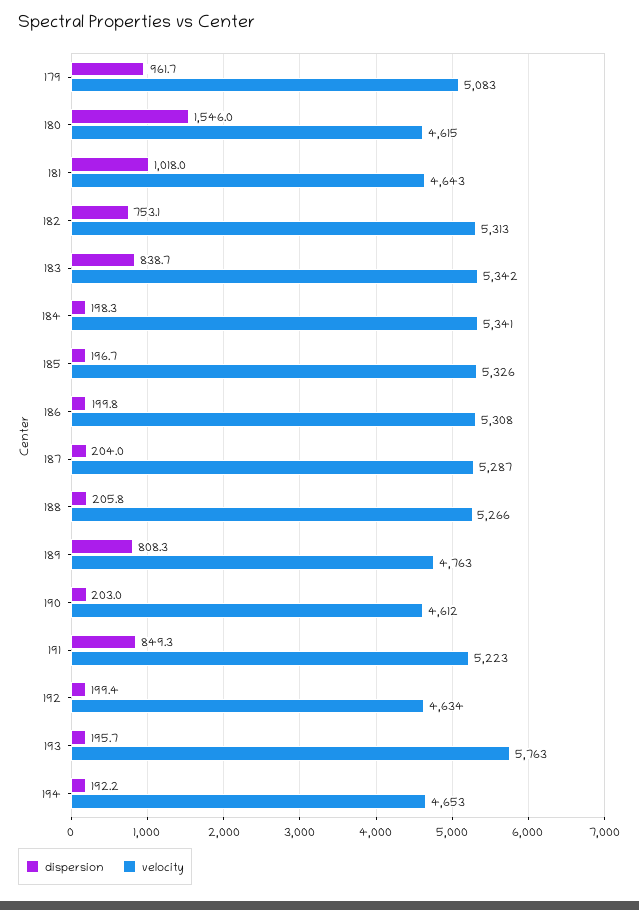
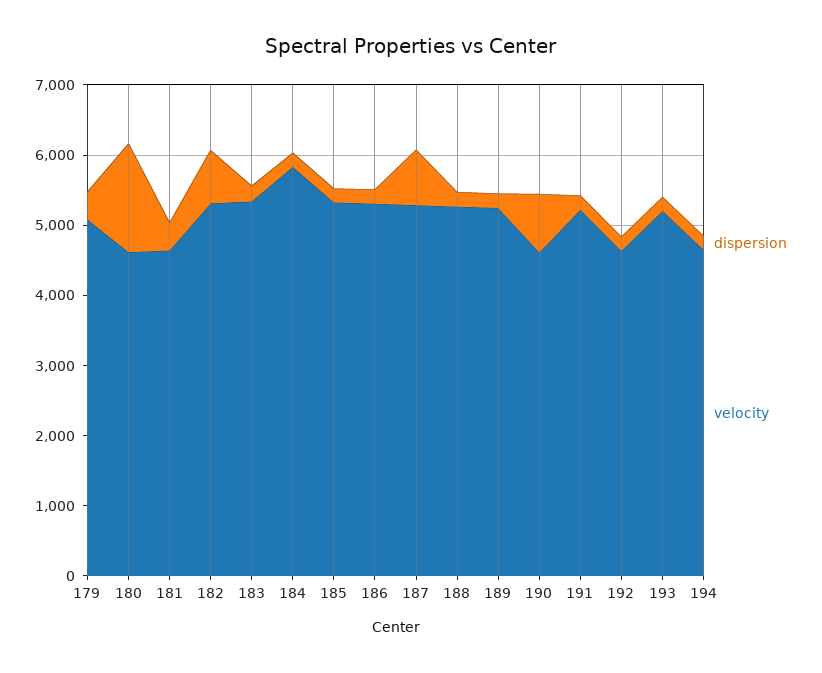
  {
    "dispersion": {
-     "179": 961.7,
+     "179": 400,
      "180": 1546,
-     "181": 1018,
+     "181": 400,
      "182": 753.1,
-     "183": 838.7,
+     "183": 200,
      "184": 198.3,
      "185": 196.7,
      "186": 199.8,
-     "187": 204,
+     "187": 800,
      "188": 205.8,
-     "189": 808.3,
+     "189": 200,
-     "190": 203,
+     "190": 800,
-     "191": 849.3,
+     "191": 200,
      "192": 199.4,
      "193": 195.7,
      "194": 192.2
    },
    "velocity": {
      "179": 5083,
      "180": 4615,
      "181": 4643,
      "182": 5313,
      "183": 5342,
-     "184": 5341,
+     "184": 5800,
      "185": 5326,
      "186": 5308,
      "187": 5287,
      "188": 5266,
-     "189": 4763,
+     "189": 5200,
      "190": 4612,
      "191": 5223,
      "192": 4634,
-     "193": 5763,
+     "193": 5200,
      "194": 4653
    }
  }

